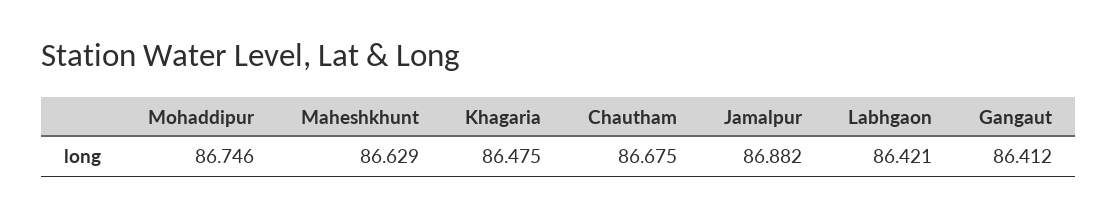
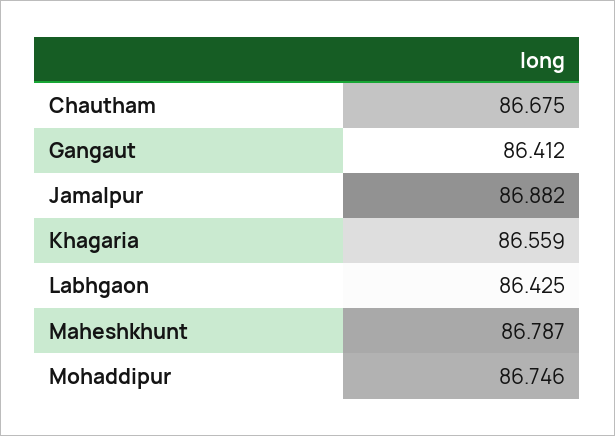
  {
    "Mohaddipur": 86.746,
-   "Maheshkhunt": 86.629,
+   "Maheshkhunt": 86.787,
-   "Khagaria": 86.475,
+   "Khagaria": 86.559,
    "Chautham": 86.675,
    "Jamalpur": 86.882,
-   "Labhgaon": 86.421,
+   "Labhgaon": 86.425,
    "Gangaut": 86.412
  }

